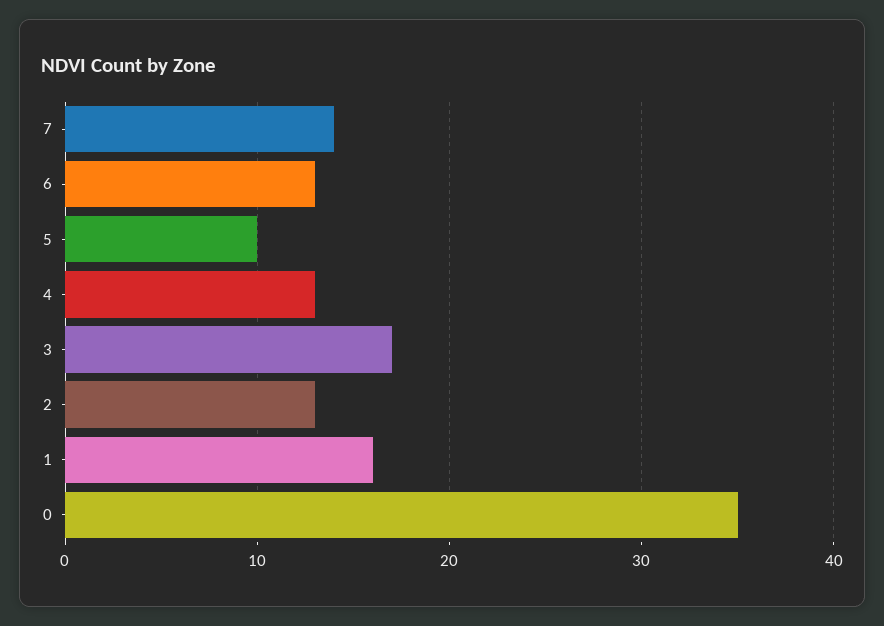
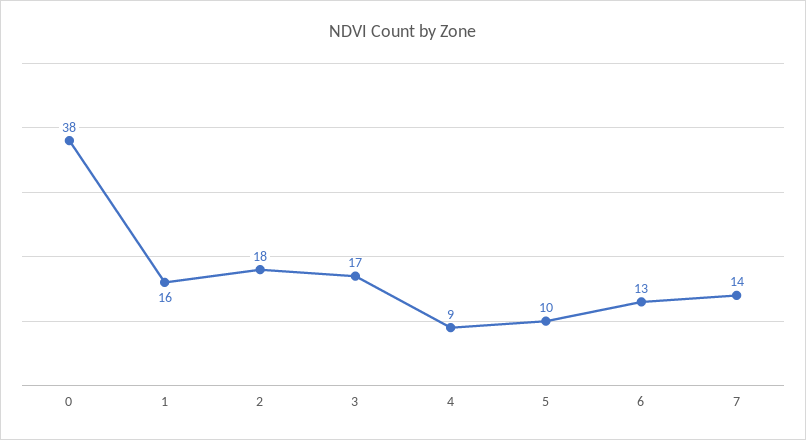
  {
    "7": 14,
    "6": 13,
    "5": 10,
-   "4": 13,
+   "4": 9,
    "3": 17,
-   "2": 13,
+   "2": 18,
    "1": 16,
-   "0": 35
+   "0": 38
  }

